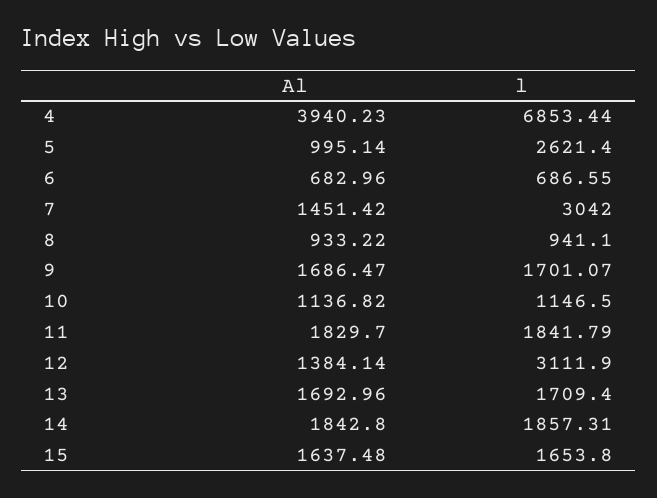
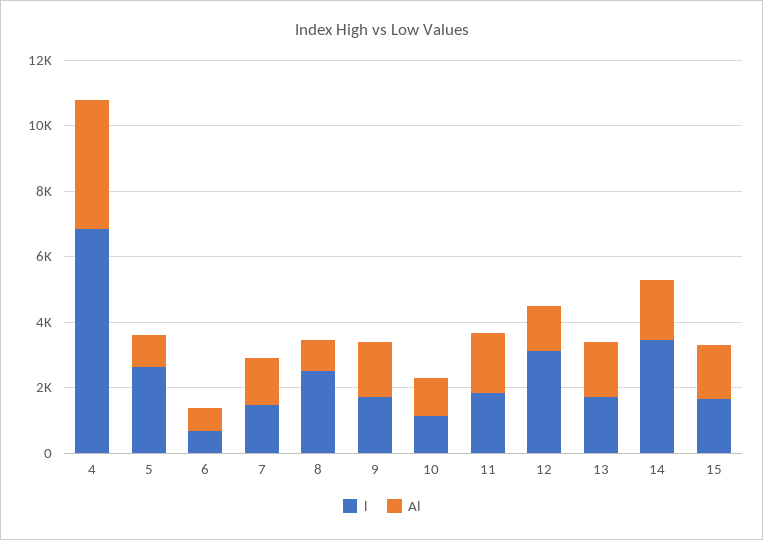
  {
    "Al": {
      "4": 3940.23,
      "5": 995.14,
      "6": 682.96,
      "7": 1451.42,
      "8": 933.22,
      "9": 1686.47,
      "10": 1136.82,
      "11": 1829.7,
      "12": 1384.14,
      "13": 1692.96,
      "14": 1842.8,
      "15": 1637.48
    },
    "l": {
      "4": 6853.44,
      "5": 2621.4,
      "6": 686.55,
-     "7": 3042,
+     "7": 1500,
-     "8": 941.1,
+     "8": 2500,
      "9": 1701.07,
      "10": 1146.5,
      "11": 1841.79,
      "12": 3111.9,
      "13": 1709.4,
-     "14": 1857.31,
+     "14": 3500,
      "15": 1653.8
    }
  }

